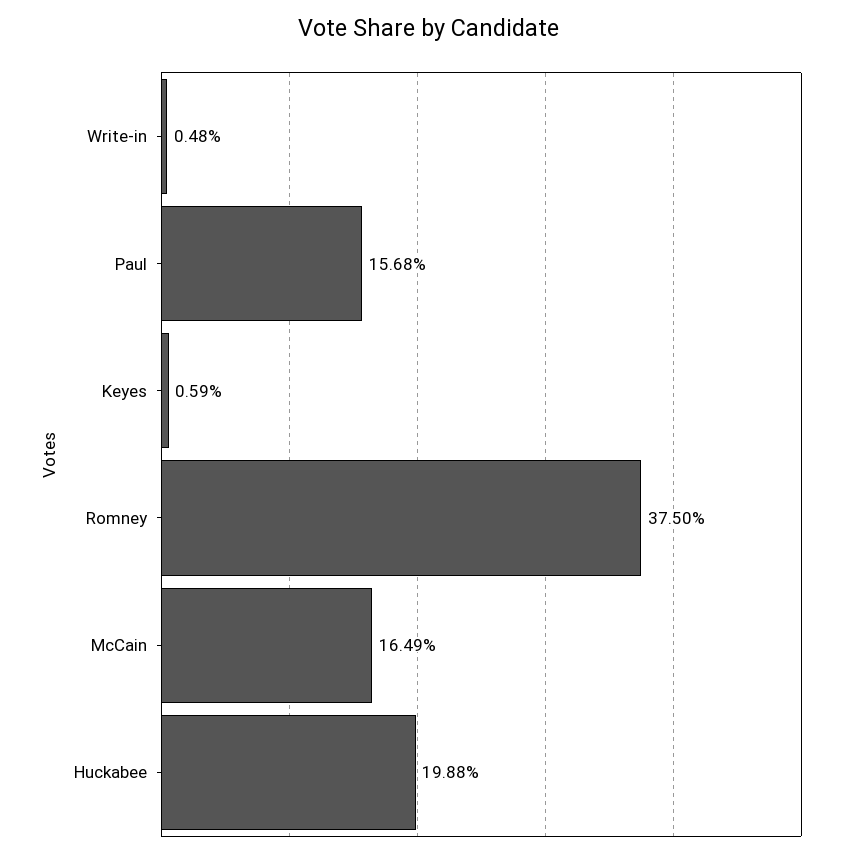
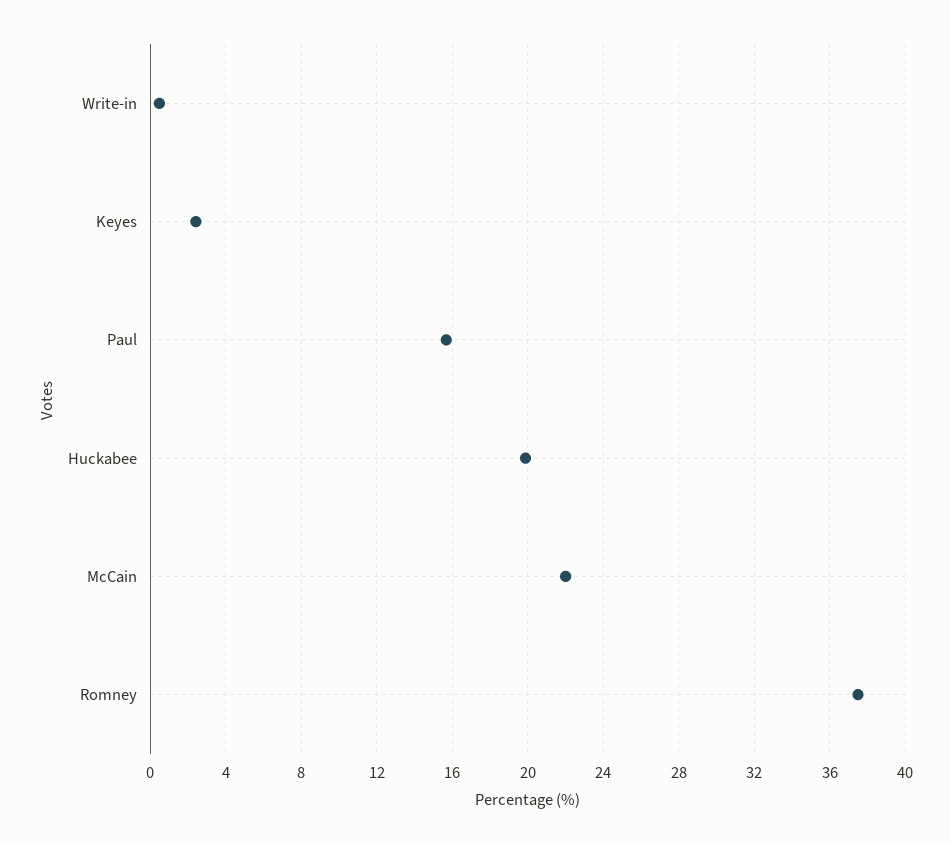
  {
    "Write-in": 0.48,
    "Paul": 15.68,
-   "Keyes": 0.59,
+   "Keyes": 2.5,
    "Romney": 37.5,
-   "McCain": 16.49,
+   "McCain": 22,
    "Huckabee": 19.88
  }

